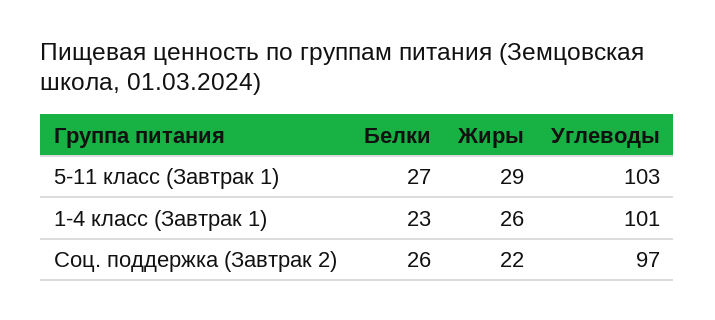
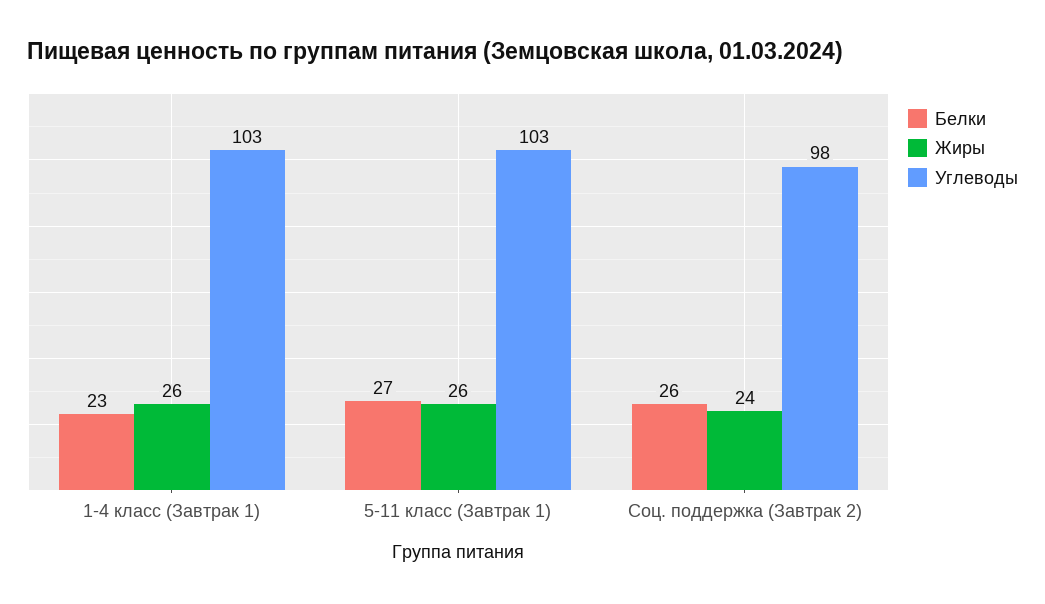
  {
    "Белки": {
      "5-11 класс (Завтрак 1)": 27,
      "1-4 класс (Завтрак 1)": 23,
      "Соц. поддержка (Завтрак 2)": 26
    },
    "Жиры": {
-     "5-11 класс (Завтрак 1)": 29,
+     "5-11 класс (Завтрак 1)": 26,
      "1-4 класс (Завтрак 1)": 26,
-     "Соц. поддержка (Завтрак 2)": 22
+     "Соц. поддержка (Завтрак 2)": 24
    },
    "Углеводы": {
      "5-11 класс (Завтрак 1)": 103,
-     "1-4 класс (Завтрак 1)": 101,
+     "1-4 класс (Завтрак 1)": 103,
-     "Соц. поддержка (Завтрак 2)": 97
+     "Соц. поддержка (Завтрак 2)": 98
    }
  }

